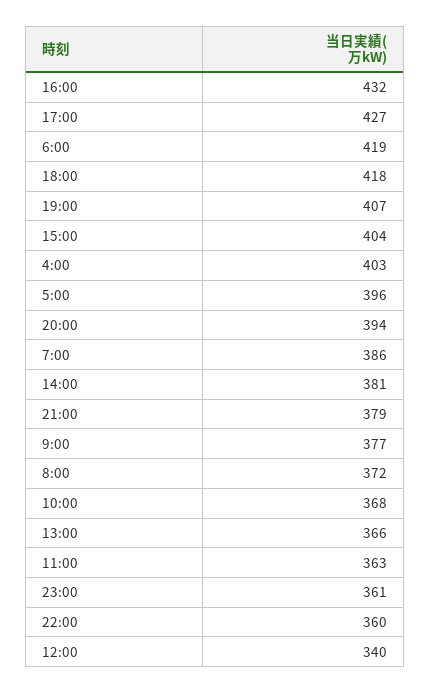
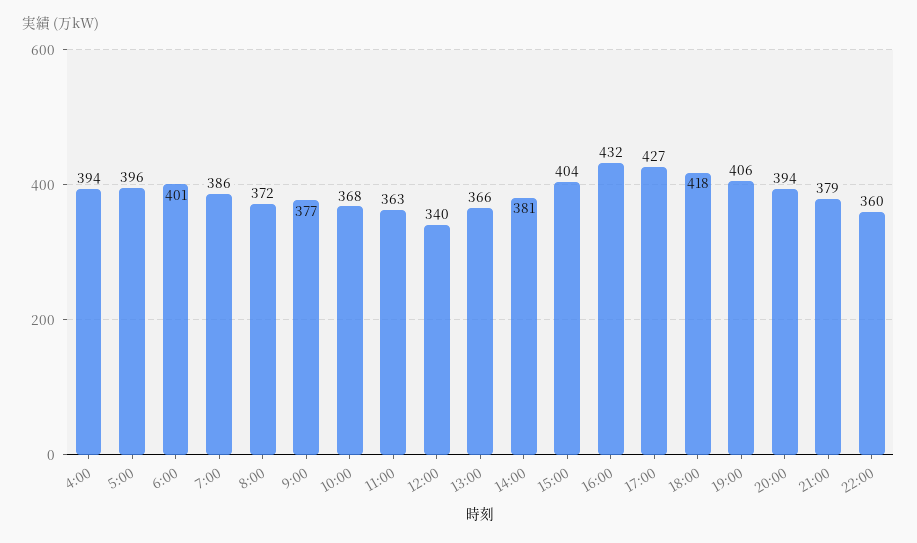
  {
    "16:00": 432,
    "17:00": 427,
-   "6:00": 419,
+   "6:00": 401,
    "18:00": 418,
-   "19:00": 407,
+   "19:00": 406,
    "15:00": 404,
-   "4:00": 403,
+   "4:00": 394,
    "5:00": 396,
    "20:00": 394,
    "7:00": 386,
    "14:00": 381,
    "21:00": 379,
    "9:00": 377,
    "8:00": 372,
    "10:00": 368,
    "13:00": 366,
    "11:00": 363,
-   "23:00": 361,
    "22:00": 360,
    "12:00": 340
  }

